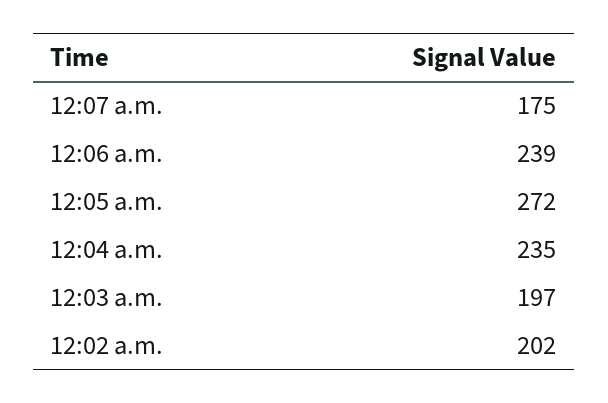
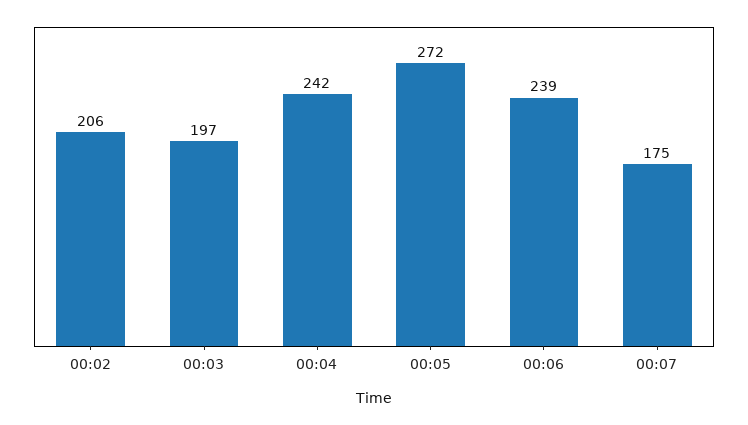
  {
    "12:07 a.m.": 175,
    "12:06 a.m.": 239,
    "12:05 a.m.": 272,
-   "12:04 a.m.": 235,
+   "12:04 a.m.": 242,
    "12:03 a.m.": 197,
-   "12:02 a.m.": 202
+   "12:02 a.m.": 206
  }

